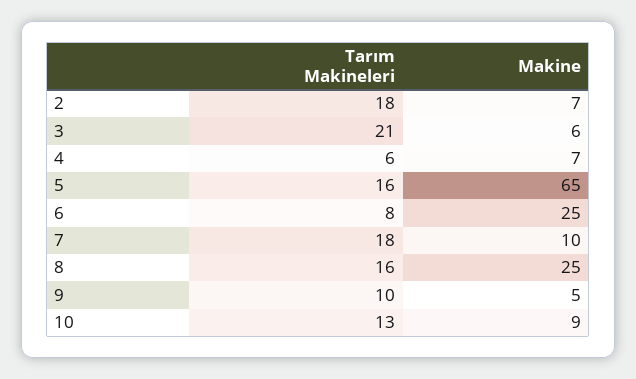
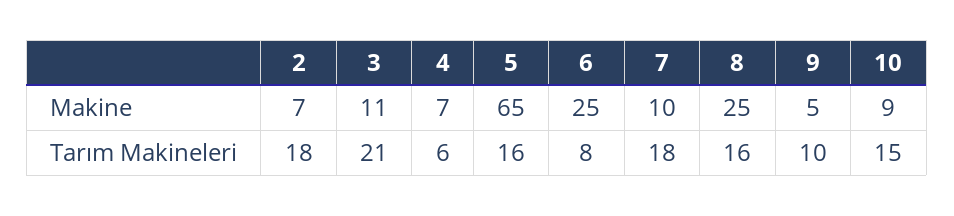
  {
    "Tarım Makineleri": {
      "2": 18,
      "3": 21,
      "4": 6,
      "5": 16,
      "6": 8,
      "7": 18,
      "8": 16,
      "9": 10,
-     "10": 13
+     "10": 15
    },
    "Makine": {
      "2": 7,
-     "3": 6,
+     "3": 11,
      "4": 7,
      "5": 65,
      "6": 25,
      "7": 10,
      "8": 25,
      "9": 5,
      "10": 9
    }
  }

